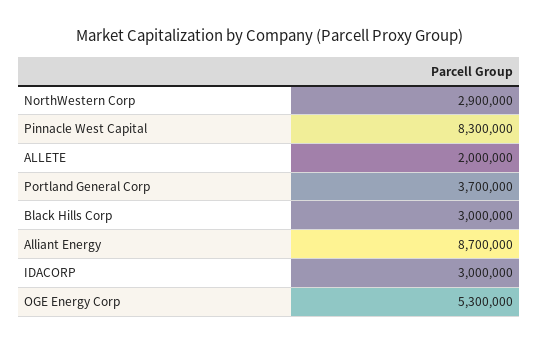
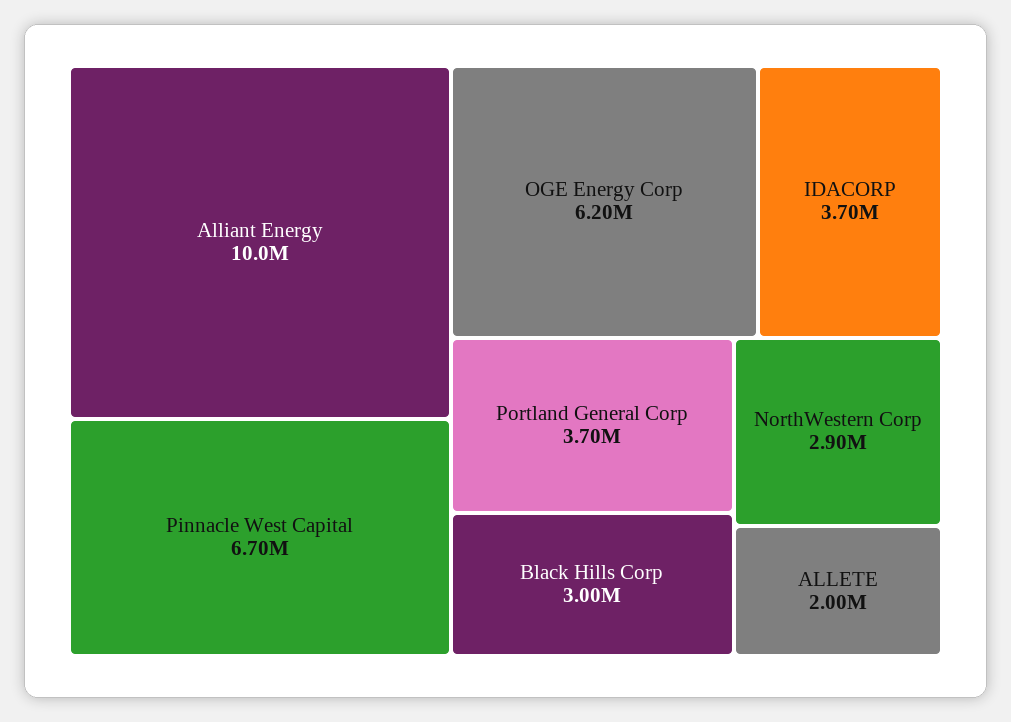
  {
    "NorthWestern Corp": 2900000,
-   "Pinnacle West Capital": 8300000,
+   "Pinnacle West Capital": 6700000,
    "ALLETE": 2000000,
    "Portland General Corp": 3700000,
    "Black Hills Corp": 3000000,
-   "Alliant Energy": 8700000,
+   "Alliant Energy": 10000000,
-   "IDACORP": 3000000,
+   "IDACORP": 3700000,
-   "OGE Energy Corp": 5300000
+   "OGE Energy Corp": 6200000
  }

